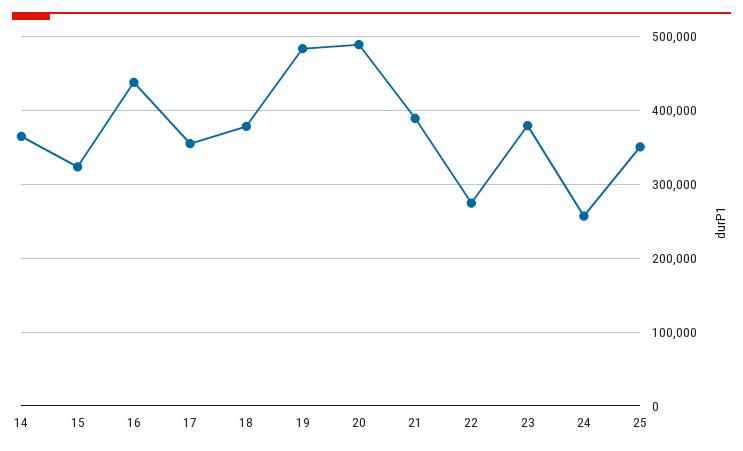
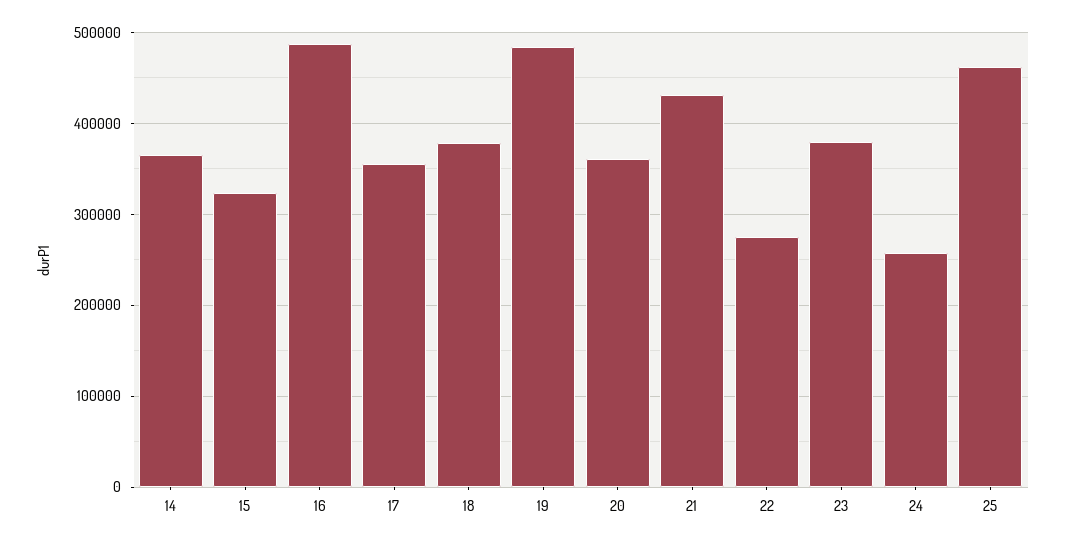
  {
    "14": 360000,
    "15": 320000,
-   "16": 440000,
+   "16": 490000,
    "17": 360000,
    "18": 380000,
    "19": 480000,
-   "20": 490000,
+   "20": 360000,
-   "21": 390000,
+   "21": 430000,
    "22": 270000,
    "23": 380000,
    "24": 260000,
-   "25": 350000
+   "25": 460000
  }

